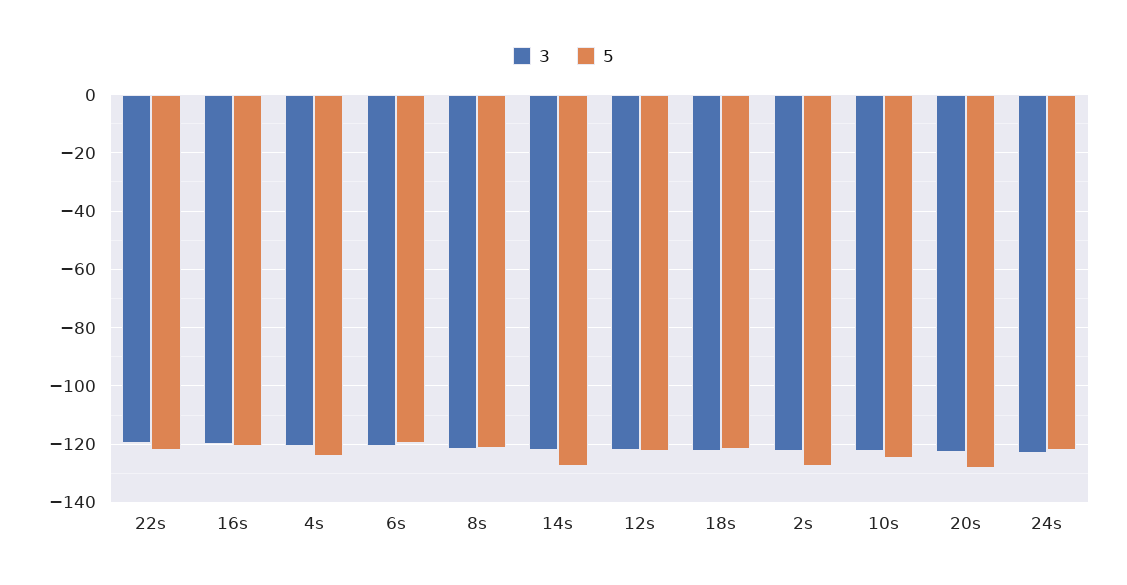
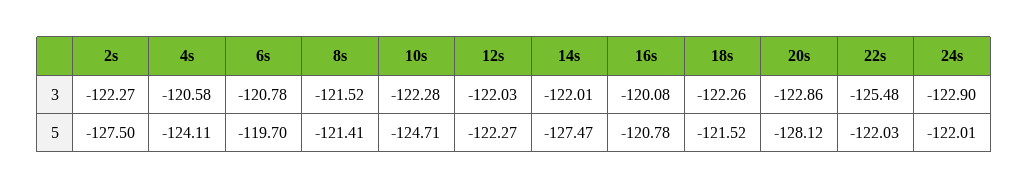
  {
    "3": {
-     "22s": -120,
+     "22s": -125.48,
      "16s": -120.08,
      "4s": -120.58,
      "6s": -120.78,
      "8s": -121.52,
      "14s": -122.01,
      "12s": -122.03,
      "18s": -122.26,
      "2s": -122.27,
      "10s": -122.28,
      "20s": -122.86,
      "24s": -122.9
    },
    "5": {
      "22s": -122.03,
      "16s": -120.78,
      "4s": -124.11,
      "6s": -119.7,
      "8s": -121.41,
      "14s": -127.47,
      "12s": -122.27,
      "18s": -121.52,
      "2s": -127.5,
      "10s": -124.71,
      "20s": -128.12,
      "24s": -122.01
    }
  }

